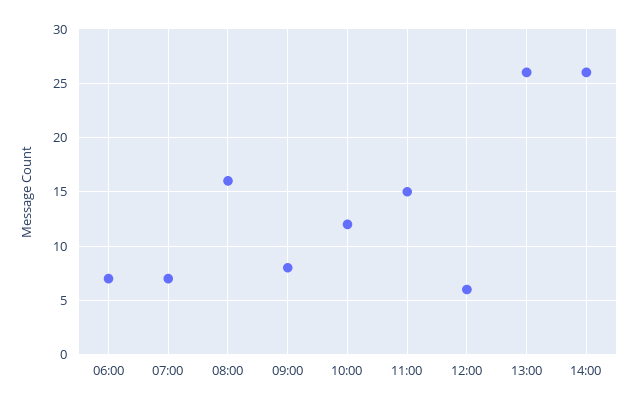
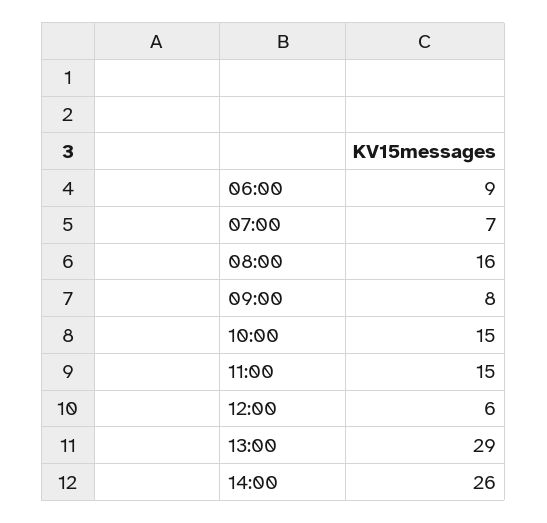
  {
-   "06:00": 7,
+   "06:00": 9,
    "07:00": 7,
    "08:00": 16,
    "09:00": 8,
-   "10:00": 12,
+   "10:00": 15,
    "11:00": 15,
    "12:00": 6,
-   "13:00": 26,
+   "13:00": 29,
    "14:00": 26
  }

